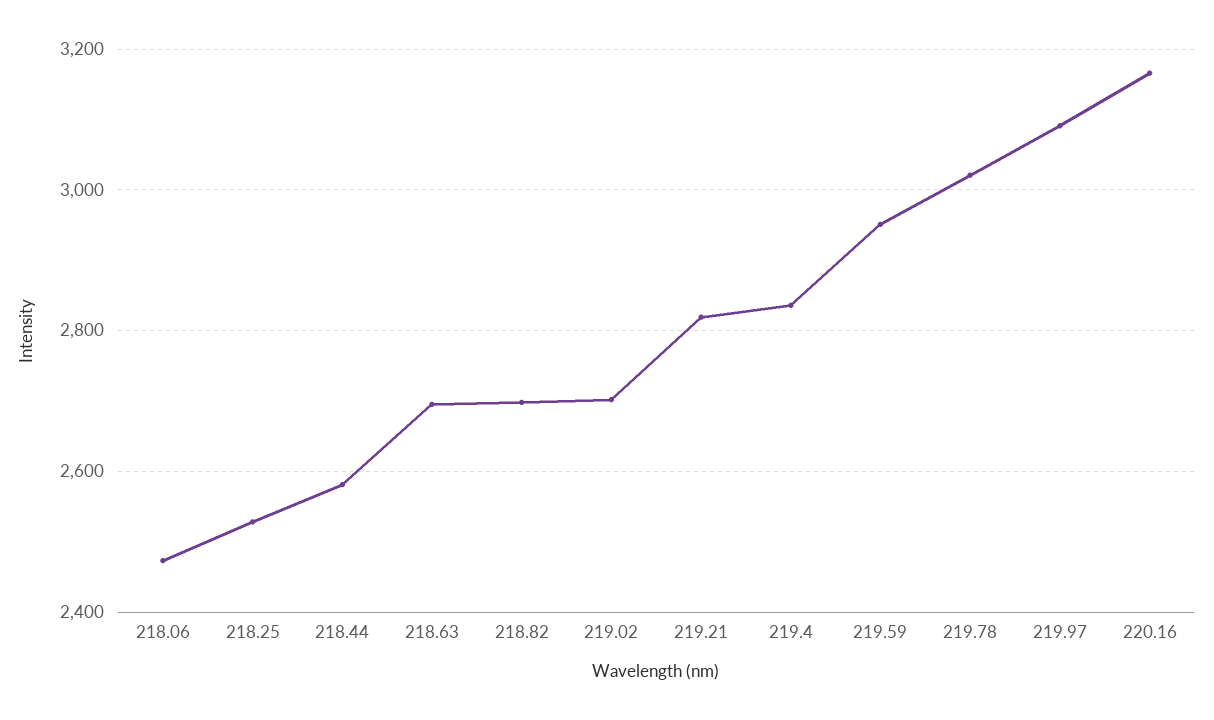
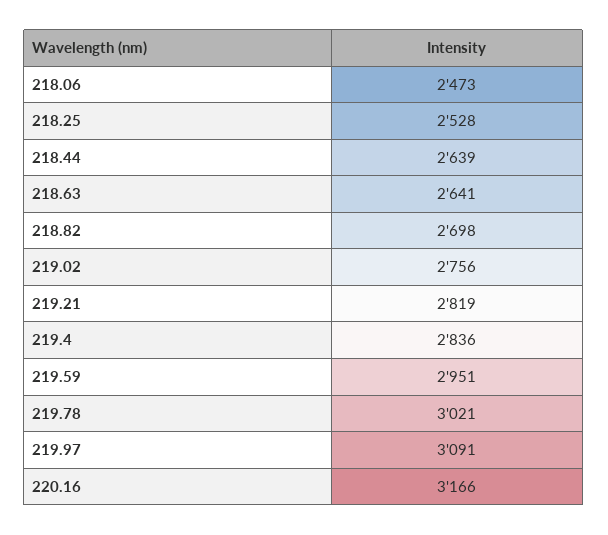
  {
    "218.06": 2473,
    "218.25": 2528,
-   "218.44": 2580,
+   "218.44": 2639,
-   "218.63": 2700,
+   "218.63": 2641,
    "218.82": 2698,
-   "219.02": 2700,
+   "219.02": 2756,
    "219.21": 2819,
    "219.4": 2836,
    "219.59": 2951,
    "219.78": 3021,
    "219.97": 3091,
    "220.16": 3166
  }

